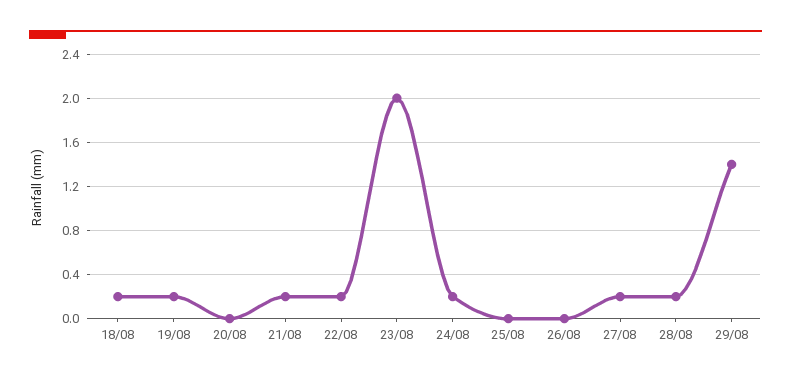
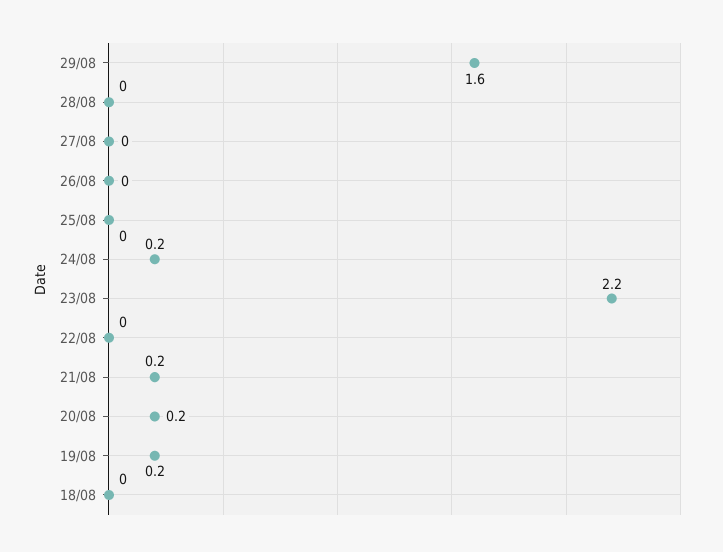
  {
-   "18/08": 0.2,
+   "18/08": 0,
    "19/08": 0.2,
-   "20/08": 0,
+   "20/08": 0.2,
    "21/08": 0.2,
-   "22/08": 0.2,
+   "22/08": 0,
-   "23/08": 2,
+   "23/08": 2.2,
    "24/08": 0.2,
    "25/08": 0,
    "26/08": 0,
-   "27/08": 0.2,
+   "27/08": 0,
-   "28/08": 0.2,
+   "28/08": 0,
-   "29/08": 1.4
+   "29/08": 1.6
  }

